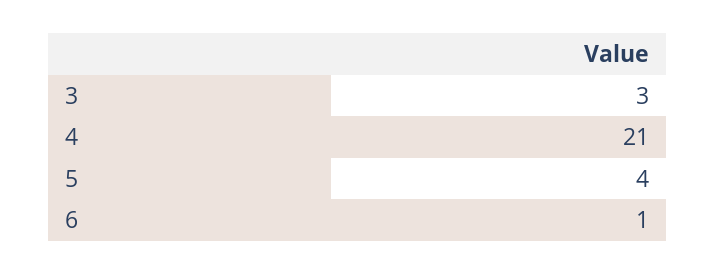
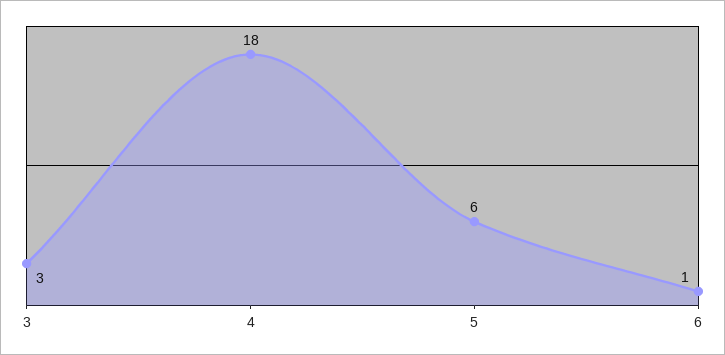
  {
    "3": 3,
-   "4": 21,
+   "4": 18,
-   "5": 4,
+   "5": 6,
    "6": 1
  }

